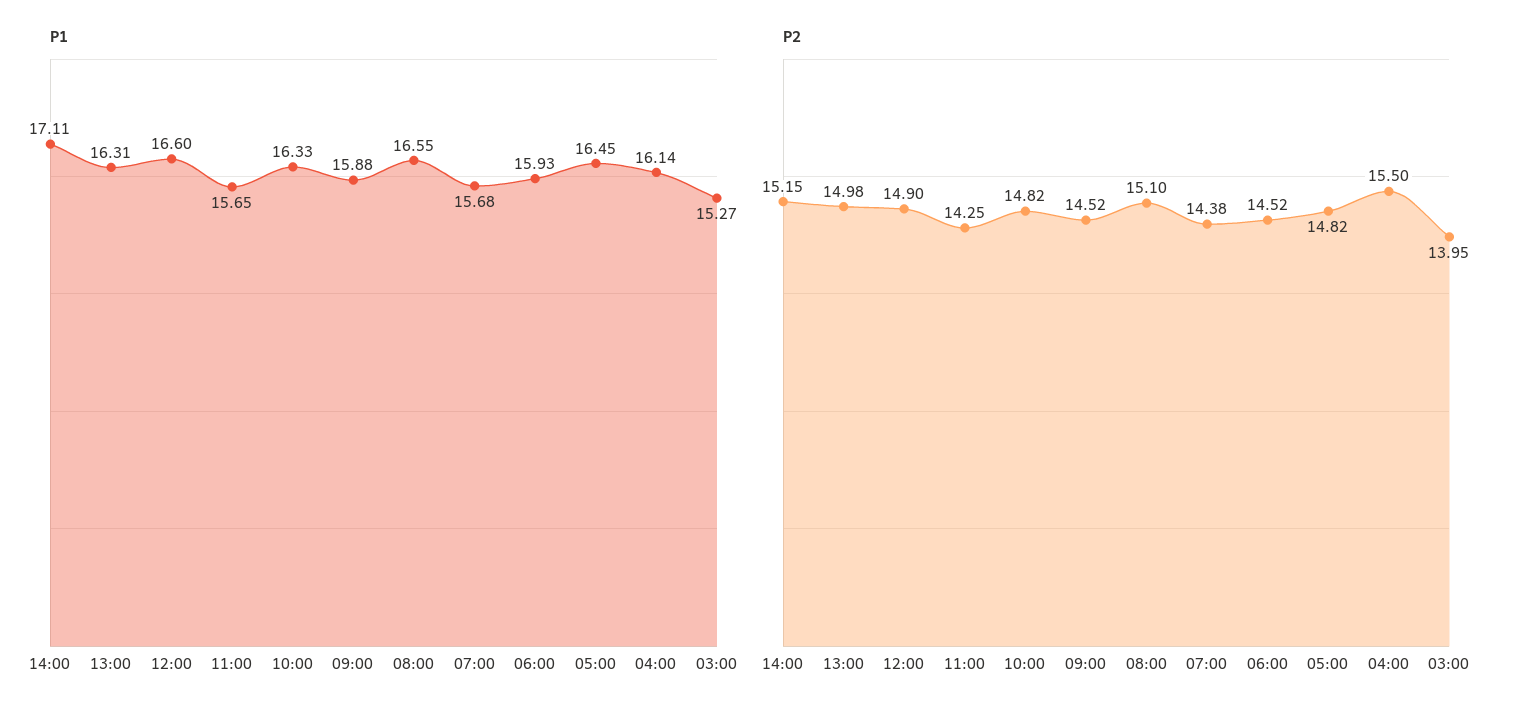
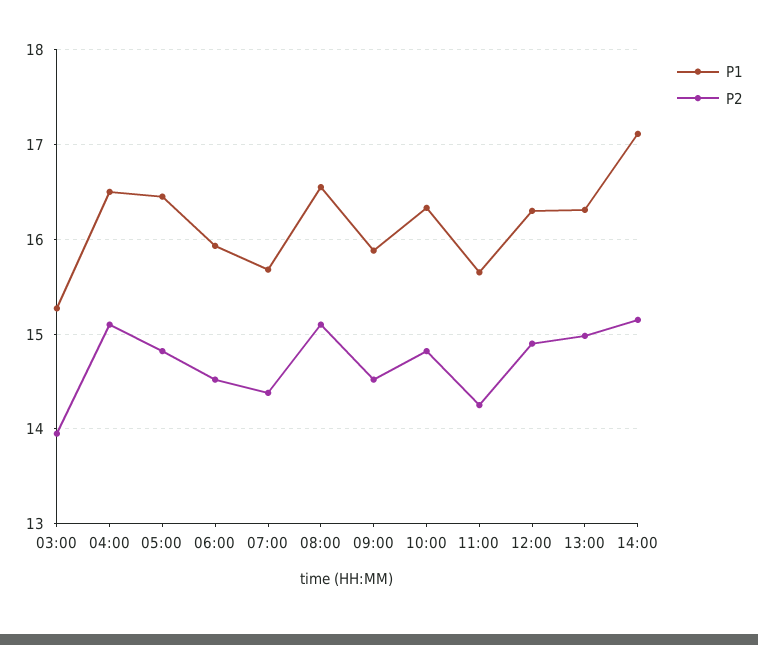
  {
    "P1": {
      "14:00": 17.11,
      "13:00": 16.31,
-     "12:00": 16.6,
+     "12:00": 16.3,
      "11:00": 15.65,
      "10:00": 16.33,
      "09:00": 15.88,
      "08:00": 16.55,
      "07:00": 15.68,
      "06:00": 15.93,
      "05:00": 16.45,
-     "04:00": 16.14,
+     "04:00": 16.5,
      "03:00": 15.27
    },
    "P2": {
      "14:00": 15.15,
      "13:00": 14.98,
      "12:00": 14.9,
      "11:00": 14.25,
      "10:00": 14.82,
      "09:00": 14.52,
      "08:00": 15.1,
      "07:00": 14.38,
      "06:00": 14.52,
      "05:00": 14.82,
-     "04:00": 15.5,
+     "04:00": 15.1,
      "03:00": 13.95
    }
  }

